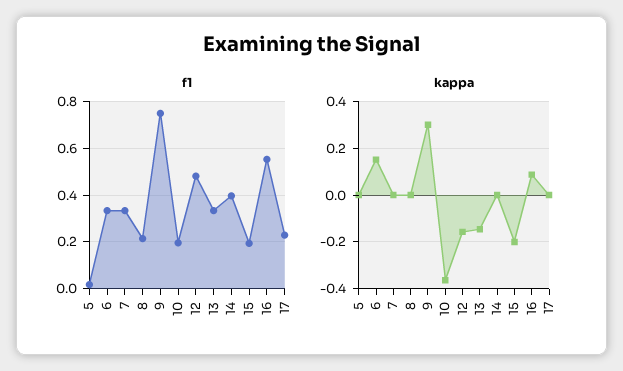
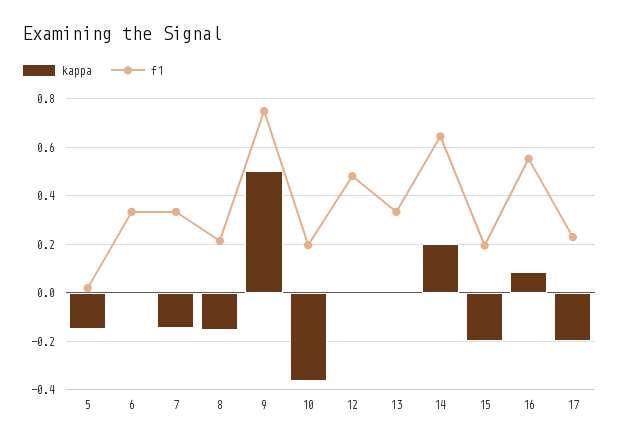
  {
    "f1": {
      "5": 0.025,
      "6": 0.325,
      "7": 0.325,
      "8": 0.225,
      "9": 0.75,
      "10": 0.2,
      "12": 0.475,
      "13": 0.325,
-     "14": 0.4,
+     "14": 0.65,
      "15": 0.2,
      "16": 0.55,
      "17": 0.225
    },
    "kappa": {
-     "5": 0,
+     "5": -0.15,
-     "6": 0.15,
+     "6": 0,
-     "7": 0,
+     "7": -0.15,
-     "8": 0,
+     "8": -0.15,
-     "9": 0.3,
+     "9": 0.5,
      "10": -0.375,
-     "12": -0.15,
+     "12": 0,
-     "13": -0.15,
+     "13": 0,
-     "14": 0,
+     "14": 0.2,
      "15": -0.2,
      "16": 0.075,
-     "17": 0
+     "17": -0.2
    }
  }

